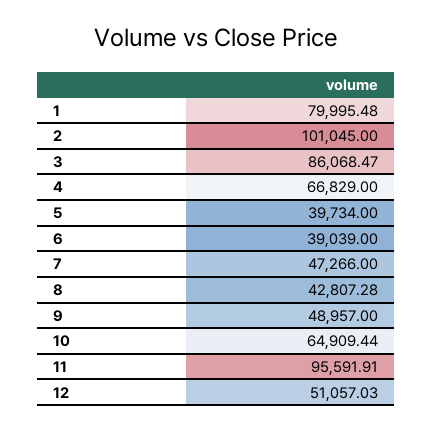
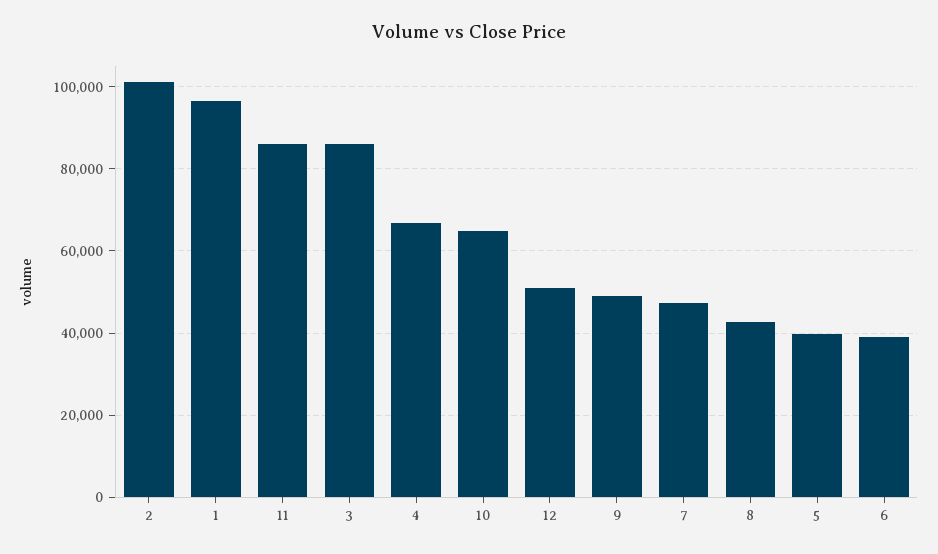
  {
-   "1": 79995.48,
+   "1": 96000,
    "2": 101045,
    "3": 86068.47,
    "4": 66829,
    "5": 39734,
    "6": 39039,
    "7": 47266,
    "8": 42807.28,
    "9": 48957,
    "10": 64909.44,
-   "11": 95591.91,
+   "11": 86000,
    "12": 51057.03
  }

